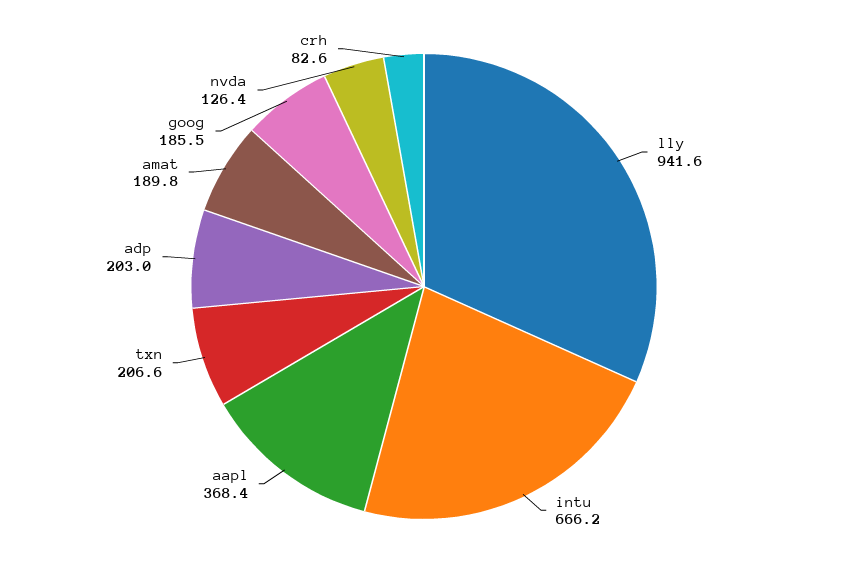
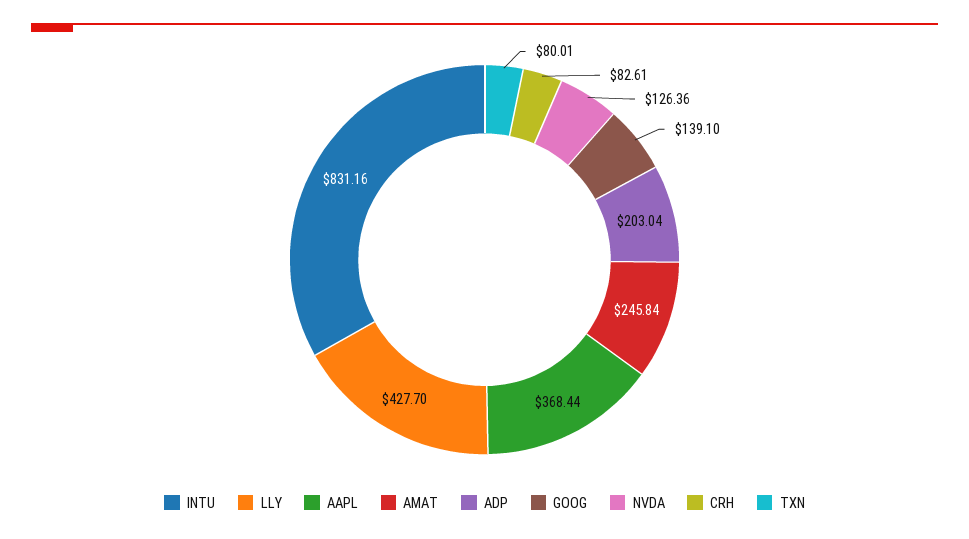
  {
-   "lly": 941.6,
+   "lly": 427.7,
-   "intu": 666.2,
+   "intu": 831.16,
    "aapl": 368.44,
-   "txn": 206.6,
+   "txn": 80.01,
    "adp": 203.04,
-   "amat": 189.8,
+   "amat": 245.84,
-   "goog": 185.5,
+   "goog": 139.1,
    "nvda": 126.36,
    "crh": 82.61
  }

